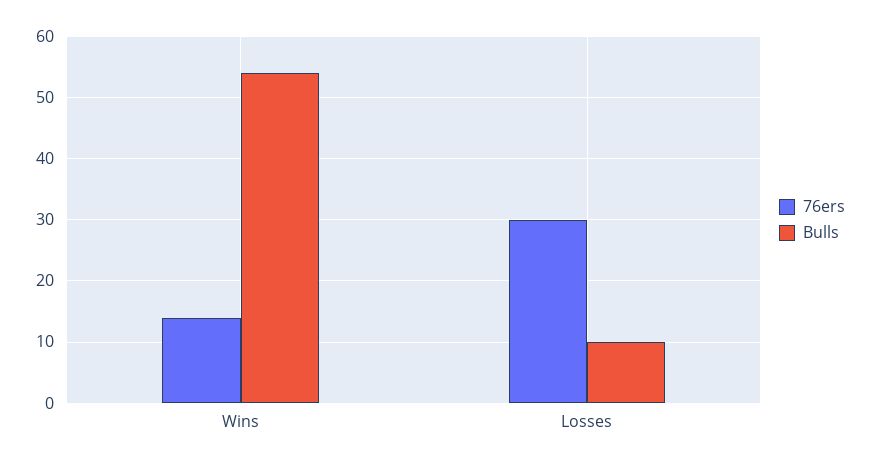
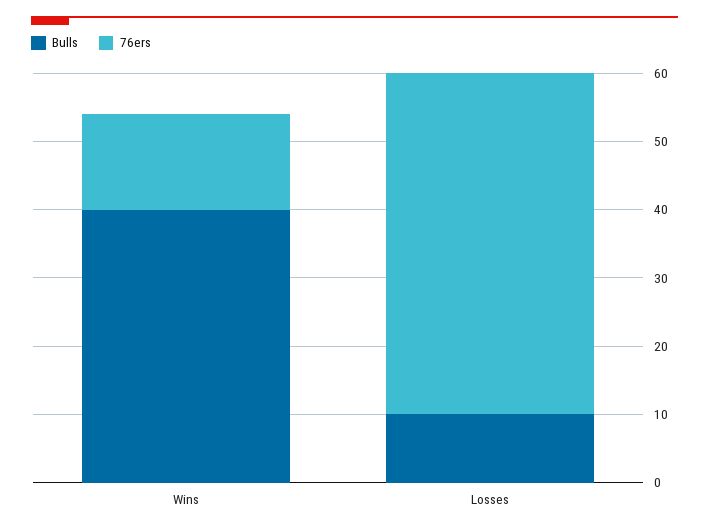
  {
    "76ers": {
      "Wins": 14,
-     "Losses": 30
+     "Losses": 50
    },
    "Bulls": {
-     "Wins": 54,
+     "Wins": 40,
      "Losses": 10
    }
  }

